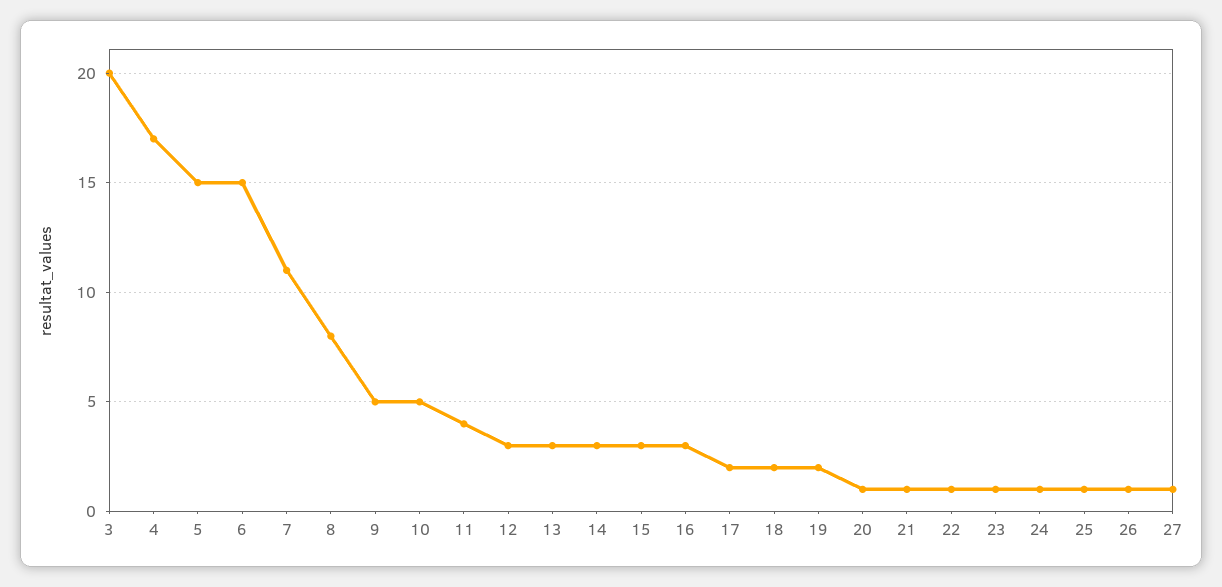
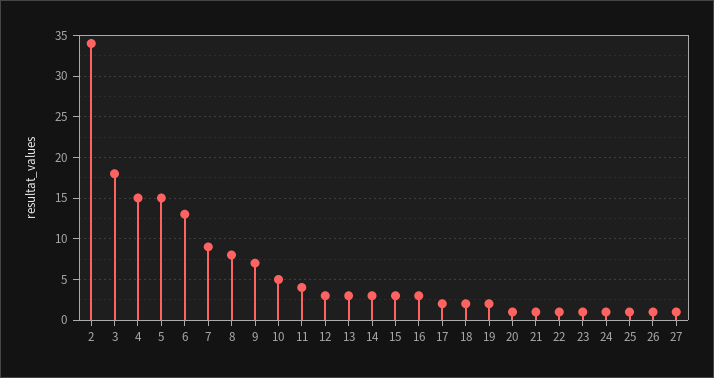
  {
-   "3": 20,
+   "3": 18,
-   "4": 17,
+   "4": 15,
    "5": 15,
-   "6": 15,
+   "6": 13,
-   "7": 11,
+   "7": 9,
    "8": 8,
-   "9": 5,
+   "9": 7,
    "10": 5,
    "11": 4,
    "12": 3,
    "13": 3,
    "14": 3,
    "15": 3,
    "16": 3,
    "17": 2,
    "18": 2,
    "19": 2,
    "20": 1,
    "21": 1,
    "22": 1,
    "23": 1,
    "24": 1,
    "25": 1,
    "26": 1,
-   "27": 1
+   "27": 1,
+   "2": 34
  }

